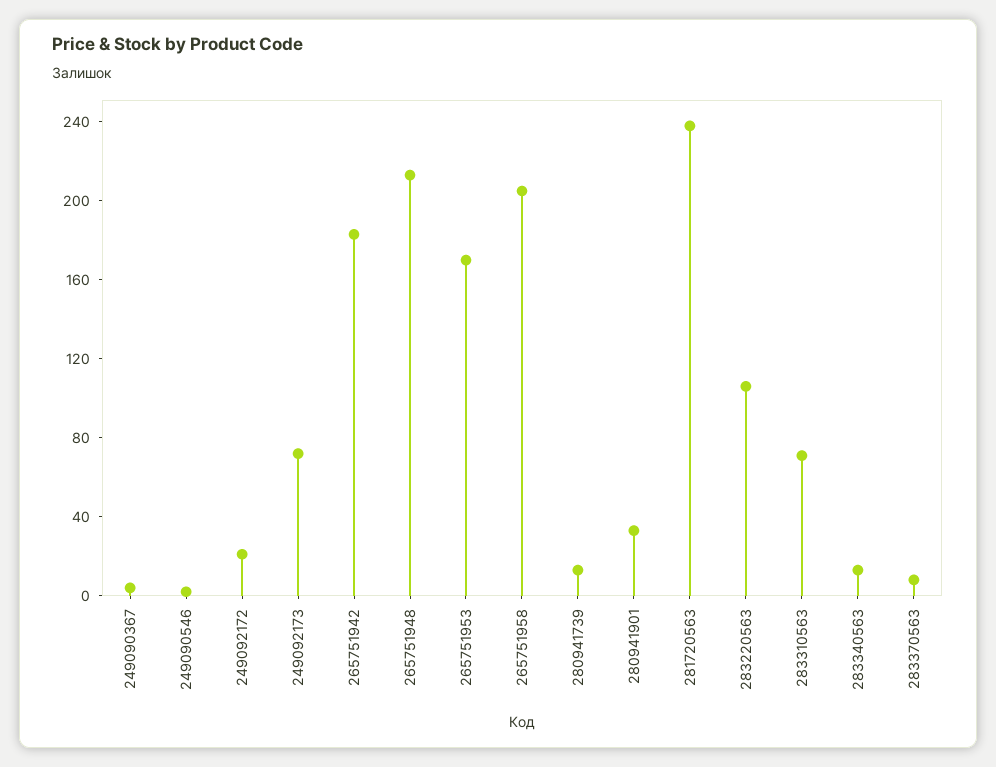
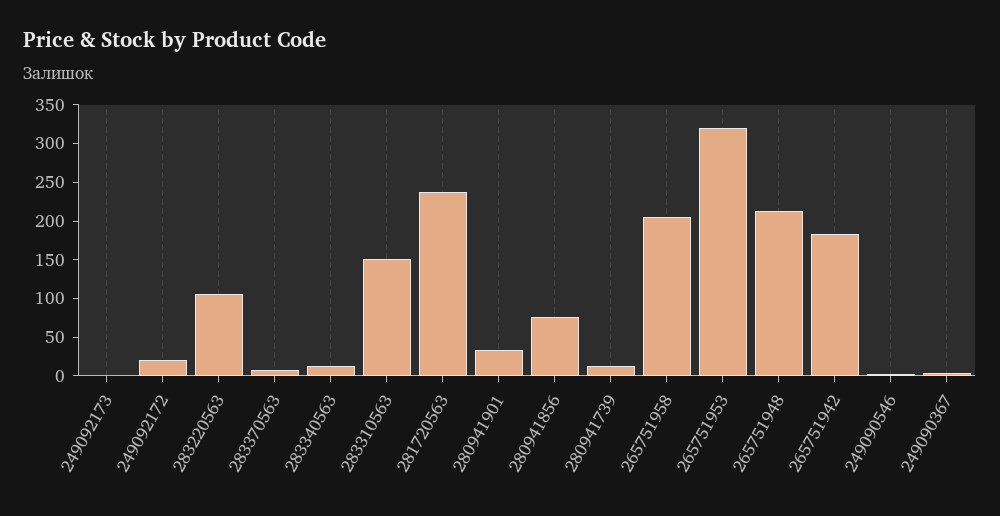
  {
    "249090367": 0,
    "249090546": 0,
    "249092172": 20,
-   "249092173": 70,
+   "249092173": 0,
    "265751942": 180,
    "265751948": 210,
-   "265751953": 170,
+   "265751953": 325,
    "265751958": 210,
    "280941739": 10,
    "280941901": 30,
    "281720563": 240,
    "283220563": 110,
-   "283310563": 70,
+   "283310563": 150,
    "283340563": 10,
-   "283370563": 10
+   "283370563": 10,
+   "280941856": 75
  }

